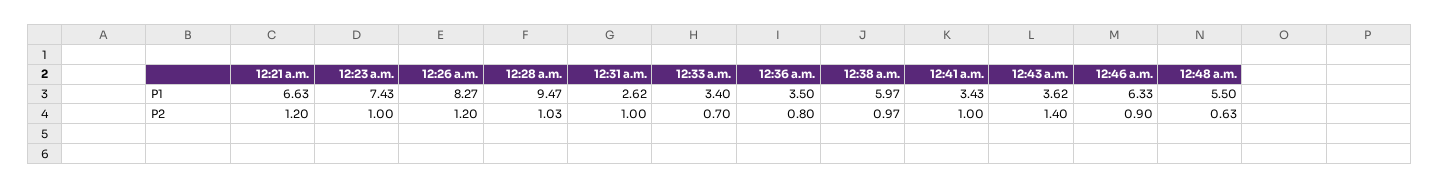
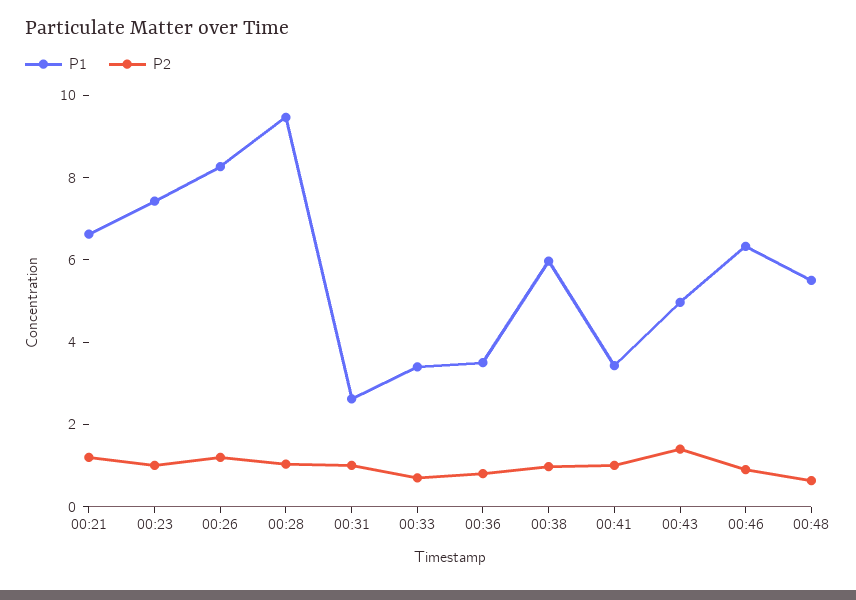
  {
    "P1": {
      "12:21 a.m.": 6.63,
      "12:23 a.m.": 7.43,
      "12:26 a.m.": 8.27,
      "12:28 a.m.": 9.47,
      "12:31 a.m.": 2.62,
      "12:33 a.m.": 3.4,
      "12:36 a.m.": 3.5,
      "12:38 a.m.": 5.97,
      "12:41 a.m.": 3.43,
-     "12:43 a.m.": 3.62,
+     "12:43 a.m.": 5,
      "12:46 a.m.": 6.33,
      "12:48 a.m.": 5.5
    },
    "P2": {
      "12:21 a.m.": 1.2,
      "12:23 a.m.": 1,
      "12:26 a.m.": 1.2,
      "12:28 a.m.": 1.03,
      "12:31 a.m.": 1,
      "12:33 a.m.": 0.7,
      "12:36 a.m.": 0.8,
      "12:38 a.m.": 0.97,
      "12:41 a.m.": 1,
      "12:43 a.m.": 1.4,
      "12:46 a.m.": 0.9,
      "12:48 a.m.": 0.63
    }
  }

